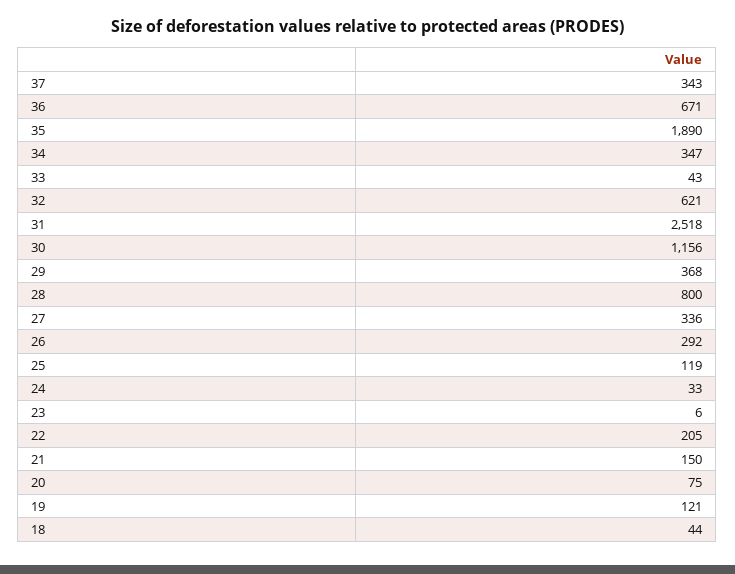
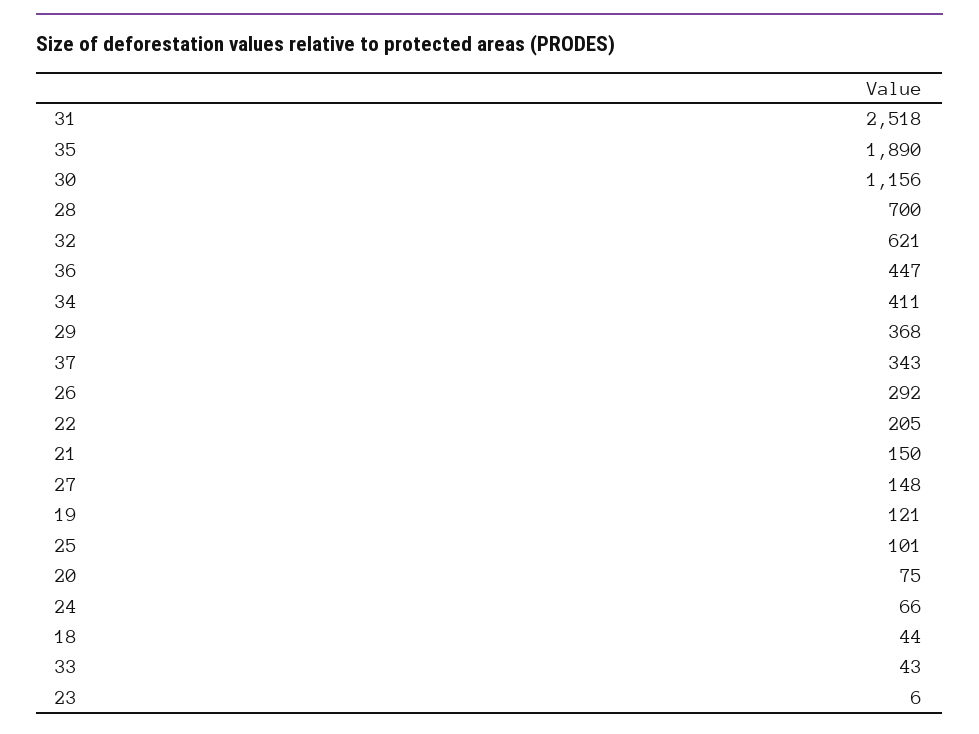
  {
    "37": 343,
-   "36": 671,
+   "36": 447,
    "35": 1890,
-   "34": 347,
+   "34": 411,
    "33": 43,
    "32": 621,
    "31": 2518,
    "30": 1156,
    "29": 368,
-   "28": 800,
+   "28": 700,
-   "27": 336,
+   "27": 148,
    "26": 292,
-   "25": 119,
+   "25": 101,
-   "24": 33,
+   "24": 66,
    "23": 6,
    "22": 205,
    "21": 150,
    "20": 75,
    "19": 121,
    "18": 44
  }

